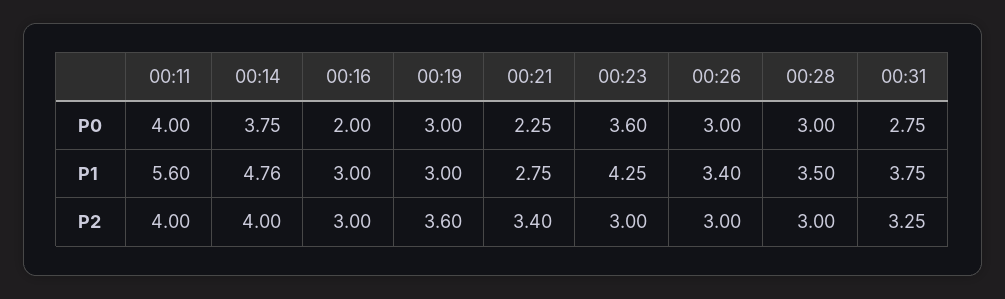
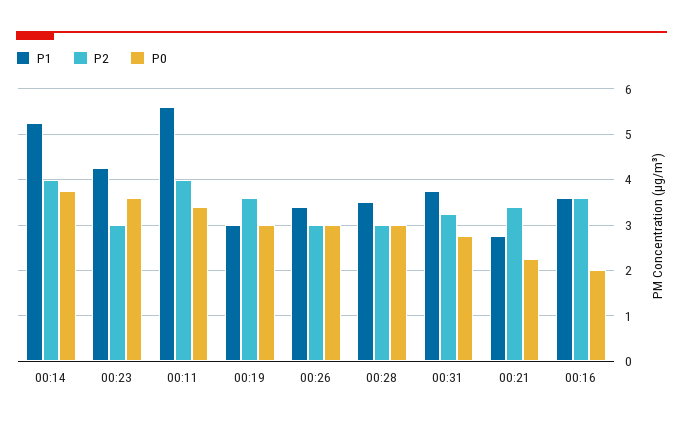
  {
    "P0": {
-     "00:11": 4,
+     "00:11": 3.4,
      "00:14": 3.75,
      "00:16": 2,
      "00:19": 3,
      "00:21": 2.25,
      "00:23": 3.6,
      "00:26": 3,
      "00:28": 3,
      "00:31": 2.75
    },
    "P1": {
      "00:11": 5.6,
-     "00:14": 4.76,
+     "00:14": 5.2,
-     "00:16": 3,
+     "00:16": 3.6,
      "00:19": 3,
      "00:21": 2.75,
      "00:23": 4.25,
      "00:26": 3.4,
      "00:28": 3.5,
      "00:31": 3.75
    },
    "P2": {
      "00:11": 4,
      "00:14": 4,
-     "00:16": 3,
+     "00:16": 3.6,
      "00:19": 3.6,
      "00:21": 3.4,
      "00:23": 3,
      "00:26": 3,
      "00:28": 3,
      "00:31": 3.25
    }
  }

